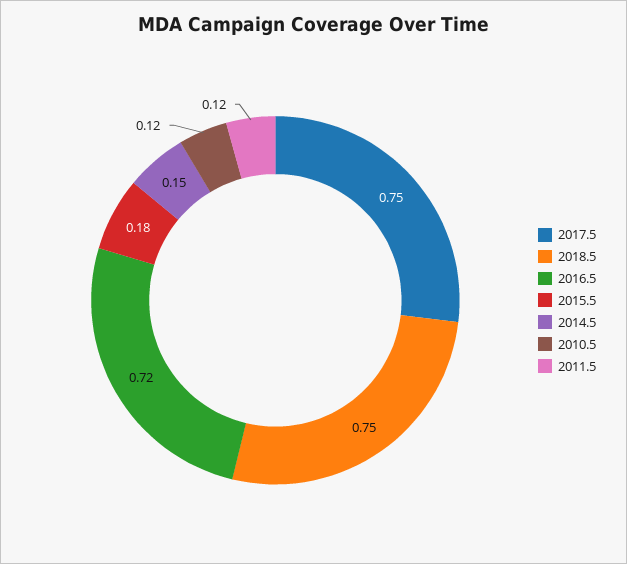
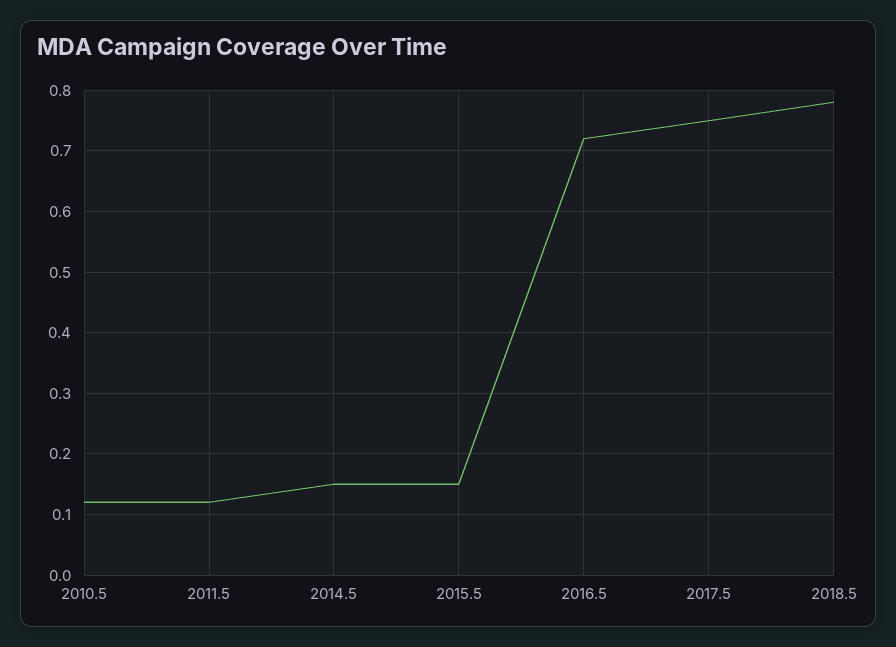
  {
    "2017.5": 0.75,
-   "2018.5": 0.75,
+   "2018.5": 0.78,
    "2016.5": 0.72,
-   "2015.5": 0.18,
+   "2015.5": 0.15,
    "2014.5": 0.15,
    "2010.5": 0.12,
    "2011.5": 0.12
  }

